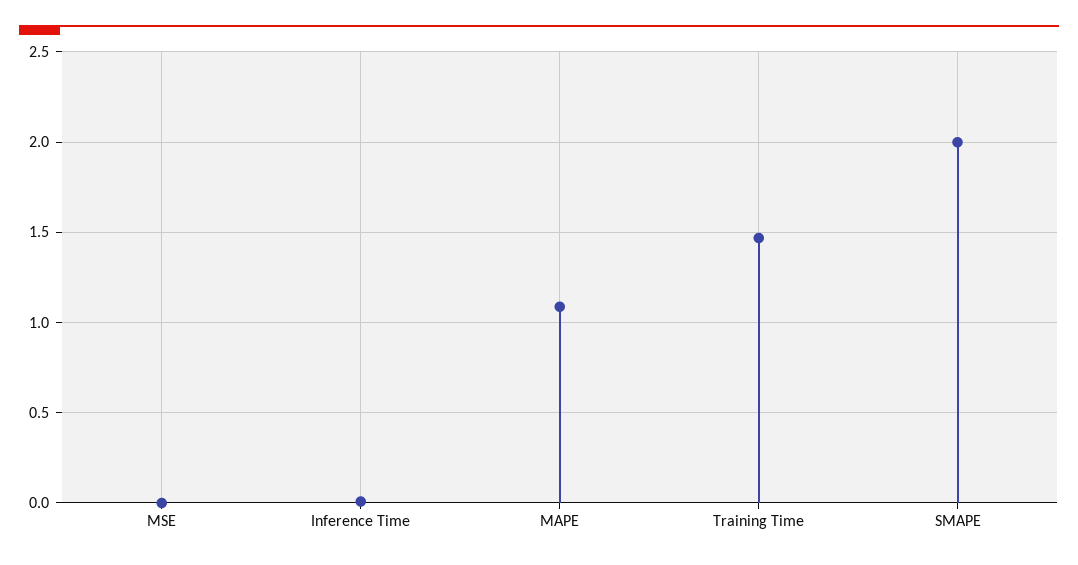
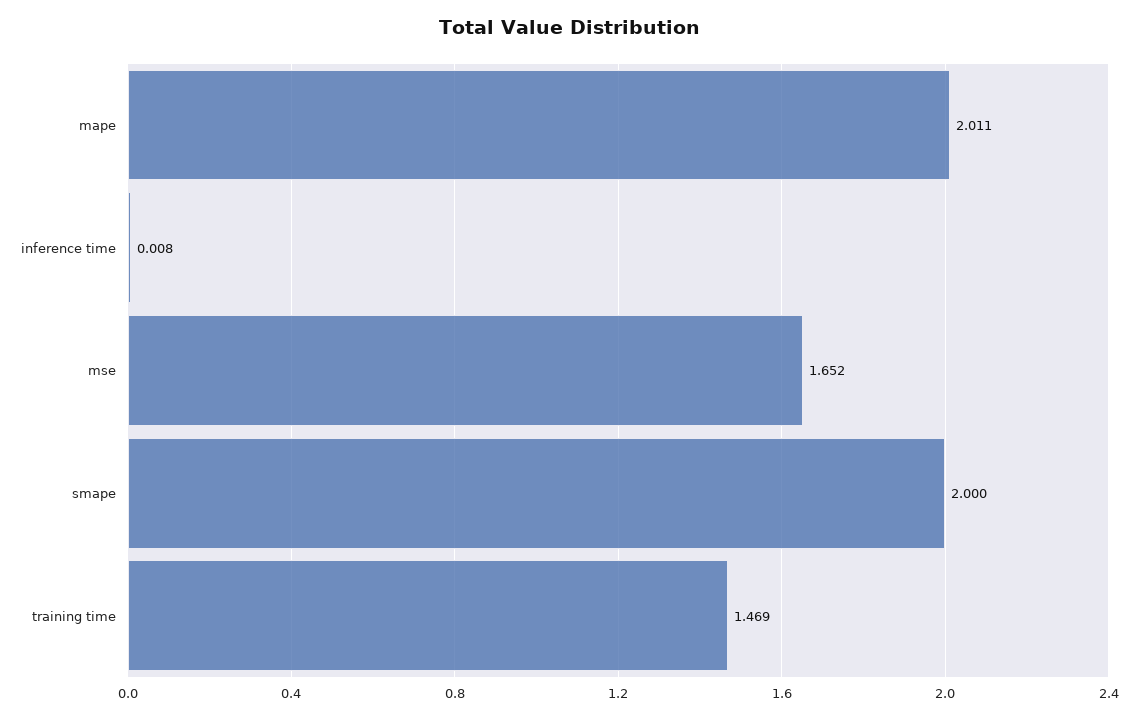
  {
-   "MSE": 0,
+   "MSE": 1.652,
    "Inference Time": 0.008,
-   "MAPE": 1.1,
+   "MAPE": 2.011,
    "Training Time": 1.469,
    "SMAPE": 2
  }

